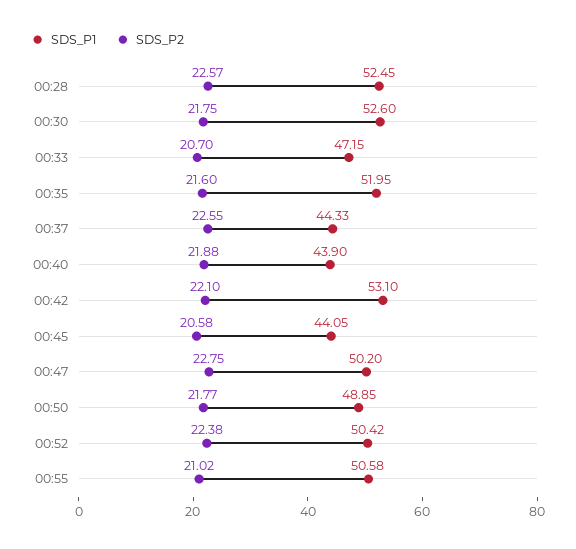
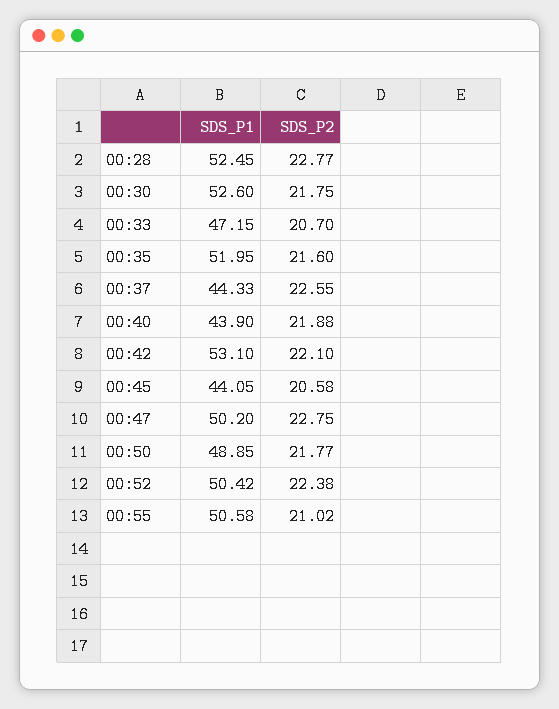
  {
    "SDS_P1": {
      "00:28": 52.45,
      "00:30": 52.6,
      "00:33": 47.15,
      "00:35": 51.95,
      "00:37": 44.33,
      "00:40": 43.9,
      "00:42": 53.1,
      "00:45": 44.05,
      "00:47": 50.2,
      "00:50": 48.85,
      "00:52": 50.42,
      "00:55": 50.58
    },
    "SDS_P2": {
-     "00:28": 22.57,
+     "00:28": 22.77,
      "00:30": 21.75,
      "00:33": 20.7,
      "00:35": 21.6,
      "00:37": 22.55,
      "00:40": 21.88,
      "00:42": 22.1,
      "00:45": 20.58,
      "00:47": 22.75,
      "00:50": 21.77,
      "00:52": 22.38,
      "00:55": 21.02
    }
  }

